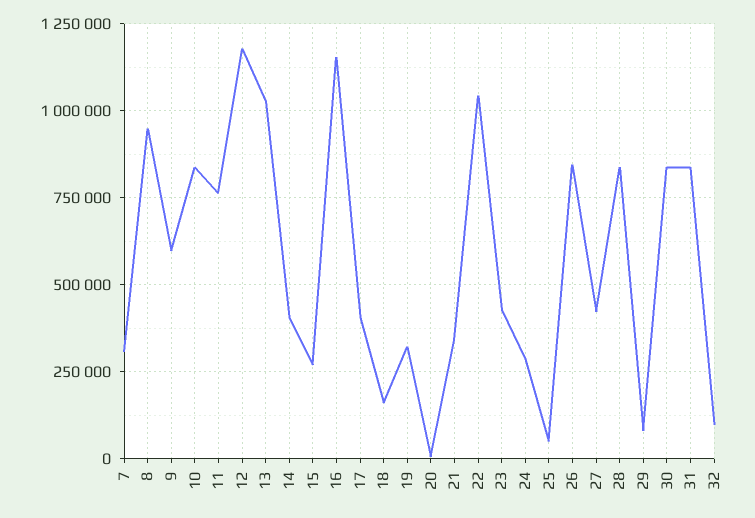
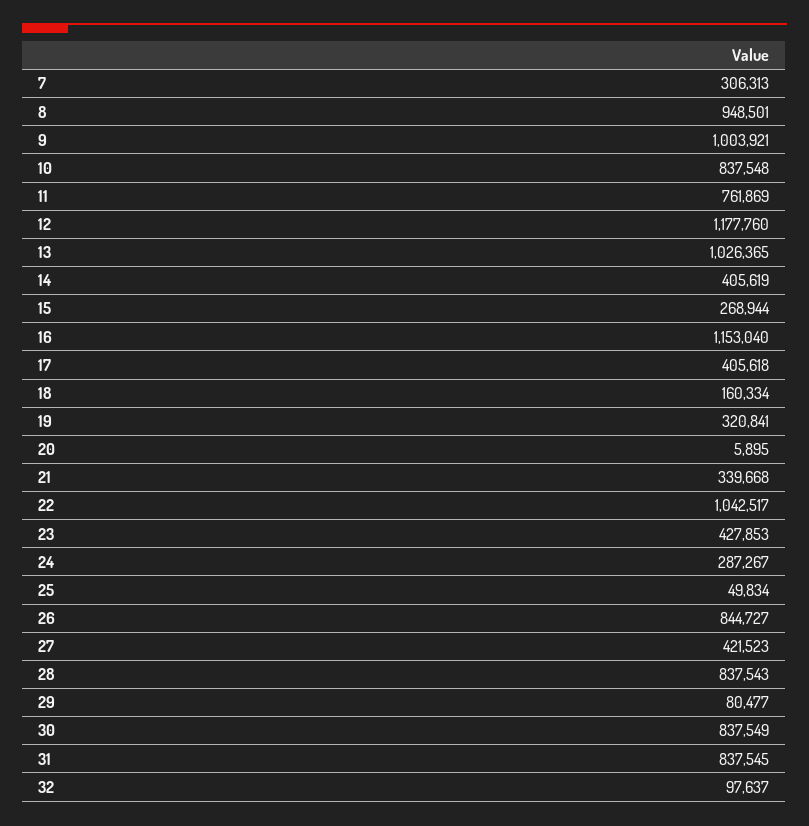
  {
    "7": 306313,
    "8": 948501,
-   "9": 600000,
+   "9": 1003921,
    "10": 837548,
    "11": 761869,
    "12": 1177760,
    "13": 1026365,
    "14": 405619,
    "15": 268944,
    "16": 1153040,
    "17": 405618,
    "18": 160334,
    "19": 320841,
    "20": 5895,
    "21": 339668,
    "22": 1042517,
    "23": 427853,
    "24": 287267,
    "25": 49834,
    "26": 844727,
    "27": 421523,
    "28": 837543,
    "29": 80477,
    "30": 837549,
    "31": 837545,
    "32": 97637
  }

